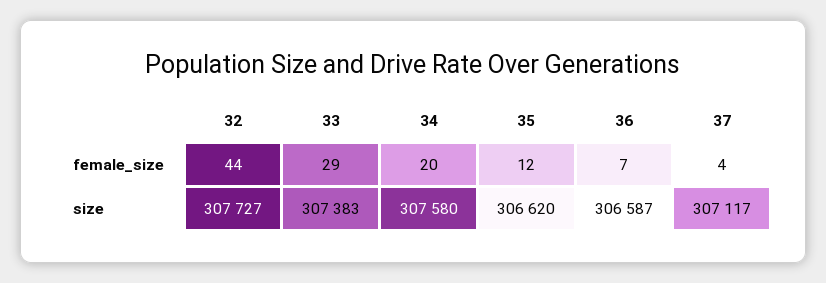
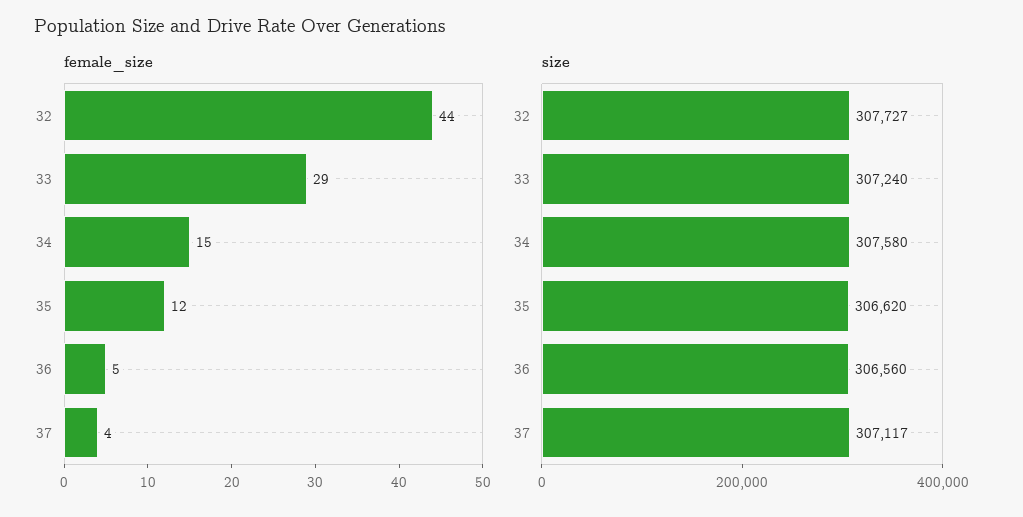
  {
    "female_size": {
      "32": 44,
      "33": 29,
-     "34": 20,
+     "34": 15,
      "35": 12,
-     "36": 7,
+     "36": 5,
      "37": 4
    },
    "size": {
      "32": 307727,
-     "33": 307383,
+     "33": 307240,
      "34": 307580,
      "35": 306620,
-     "36": 306587,
+     "36": 306560,
      "37": 307117
    }
  }

